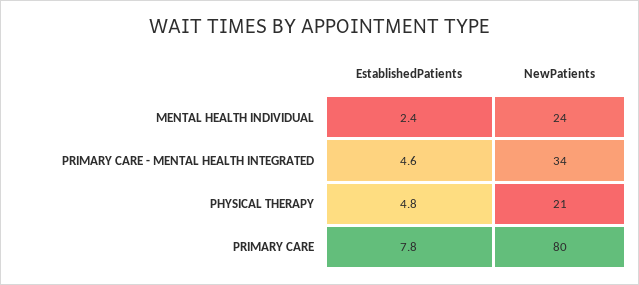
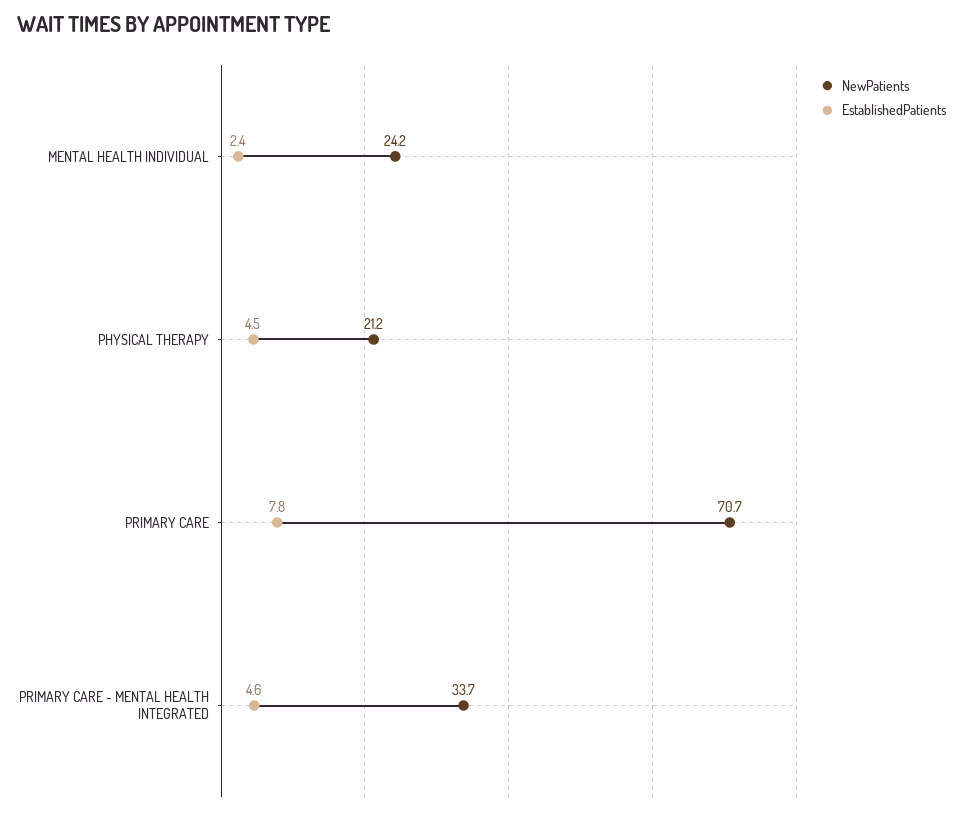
  {
    "EstablishedPatients": {
      "MENTAL HEALTH INDIVIDUAL": 2.4,
      "PRIMARY CARE - MENTAL HEALTH INTEGRATED": 4.6,
-     "PHYSICAL THERAPY": 4.8,
+     "PHYSICAL THERAPY": 4.5,
      "PRIMARY CARE": 7.8
    },
    "NewPatients": {
      "MENTAL HEALTH INDIVIDUAL": 24.2,
      "PRIMARY CARE - MENTAL HEALTH INTEGRATED": 33.7,
      "PHYSICAL THERAPY": 21.2,
-     "PRIMARY CARE": 80
+     "PRIMARY CARE": 70.7
    }
  }

